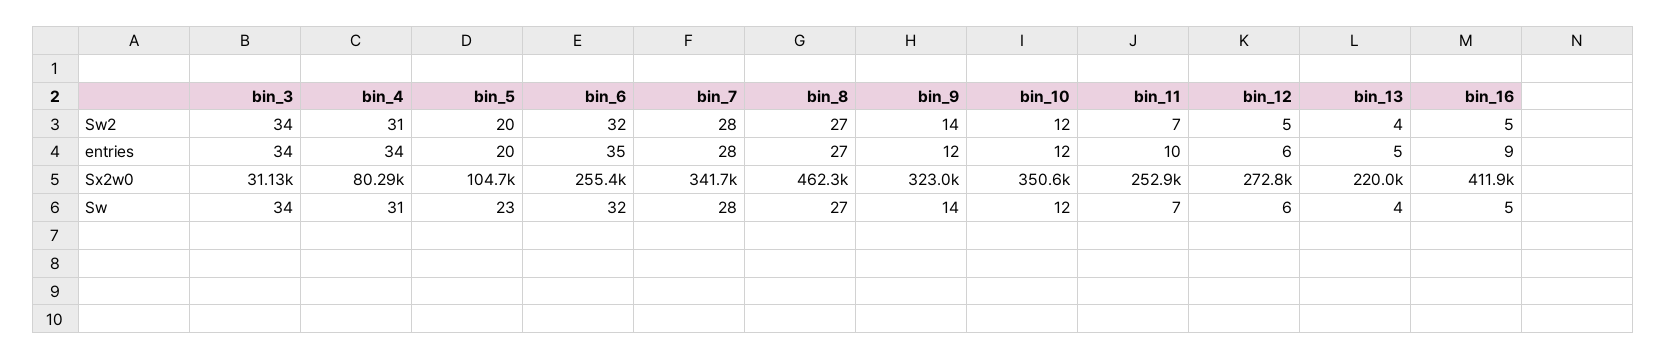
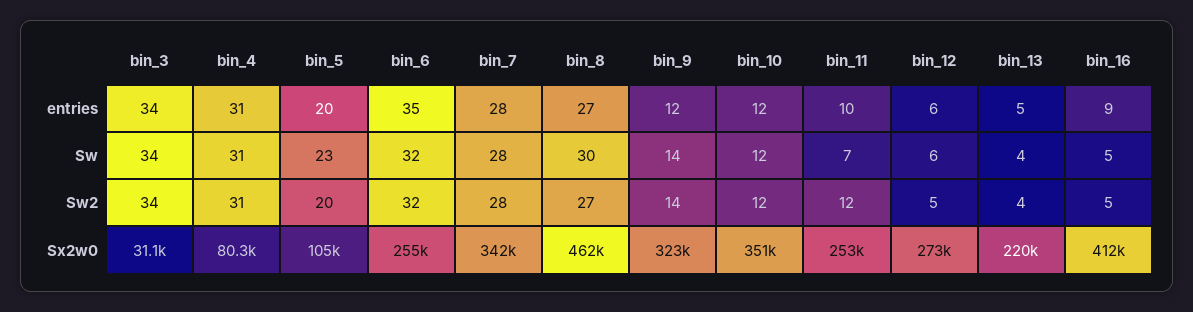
  {
    "bin_3": {
      "Sw2": 34,
      "entries": 34,
      "Sx2w0": 31130,
      "Sw": 34
    },
    "bin_4": {
      "Sw2": 31,
-     "entries": 34,
+     "entries": 31,
      "Sx2w0": 80290,
      "Sw": 31
    },
    "bin_5": {
      "Sw2": 20,
      "entries": 20,
      "Sx2w0": 104700,
      "Sw": 23
    },
    "bin_6": {
      "Sw2": 32,
      "entries": 35,
      "Sx2w0": 255400,
      "Sw": 32
    },
    "bin_7": {
      "Sw2": 28,
      "entries": 28,
      "Sx2w0": 341700,
      "Sw": 28
    },
    "bin_8": {
      "Sw2": 27,
      "entries": 27,
      "Sx2w0": 462300,
-     "Sw": 27
+     "Sw": 30
    },
    "bin_9": {
      "Sw2": 14,
      "entries": 12,
      "Sx2w0": 323000,
      "Sw": 14
    },
    "bin_10": {
      "Sw2": 12,
      "entries": 12,
      "Sx2w0": 350600,
      "Sw": 12
    },
    "bin_11": {
-     "Sw2": 7,
+     "Sw2": 12,
      "entries": 10,
      "Sx2w0": 252900,
      "Sw": 7
    },
    "bin_12": {
      "Sw2": 5,
      "entries": 6,
      "Sx2w0": 272800,
      "Sw": 6
    },
    "bin_13": {
      "Sw2": 4,
      "entries": 5,
      "Sx2w0": 220000,
      "Sw": 4
    },
    "bin_16": {
      "Sw2": 5,
      "entries": 9,
      "Sx2w0": 411900,
      "Sw": 5
    }
  }

